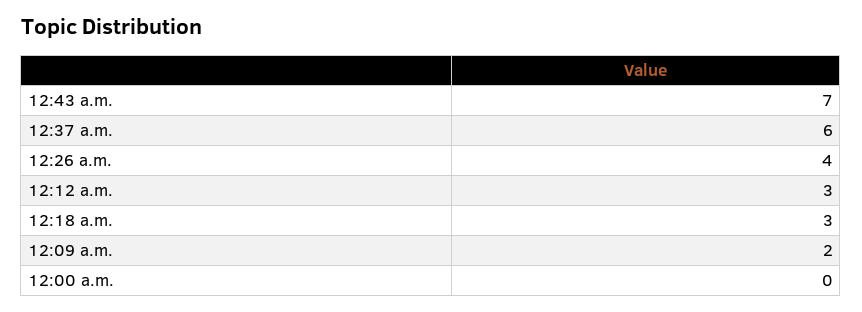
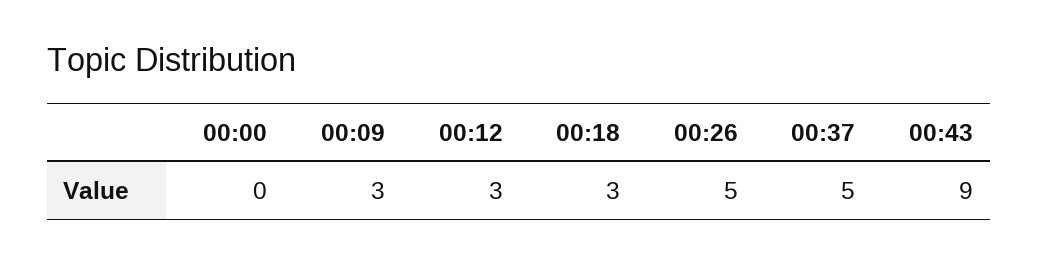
  {
-   "12:43 a.m.": 7,
+   "12:43 a.m.": 9,
-   "12:37 a.m.": 6,
+   "12:37 a.m.": 5,
-   "12:26 a.m.": 4,
+   "12:26 a.m.": 5,
    "12:12 a.m.": 3,
    "12:18 a.m.": 3,
-   "12:09 a.m.": 2,
+   "12:09 a.m.": 3,
    "12:00 a.m.": 0
  }

